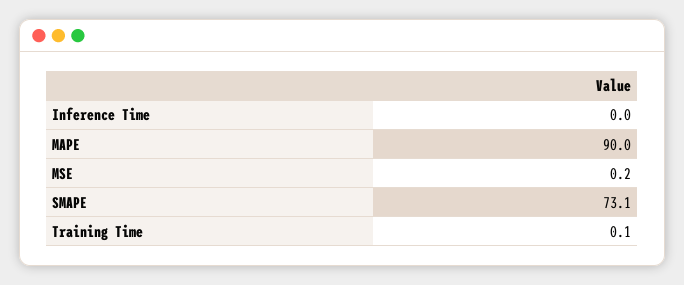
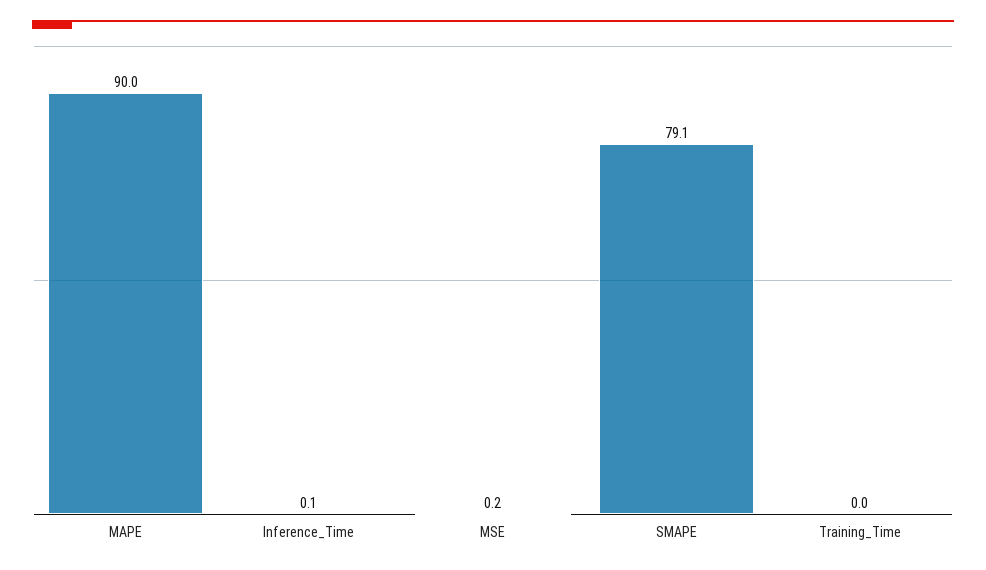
  {
-   "Inference Time": 0,
+   "Inference Time": 0.1,
    "MAPE": 90,
    "MSE": 0.2,
-   "SMAPE": 73.1,
+   "SMAPE": 79.1,
-   "Training Time": 0.1
+   "Training Time": 0
  }

